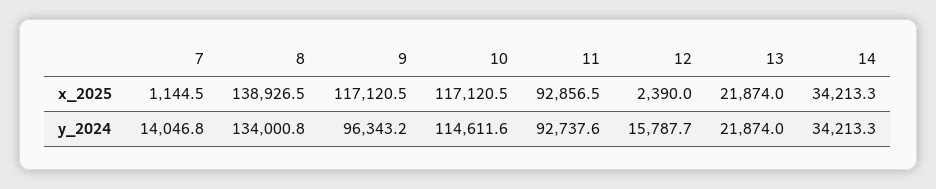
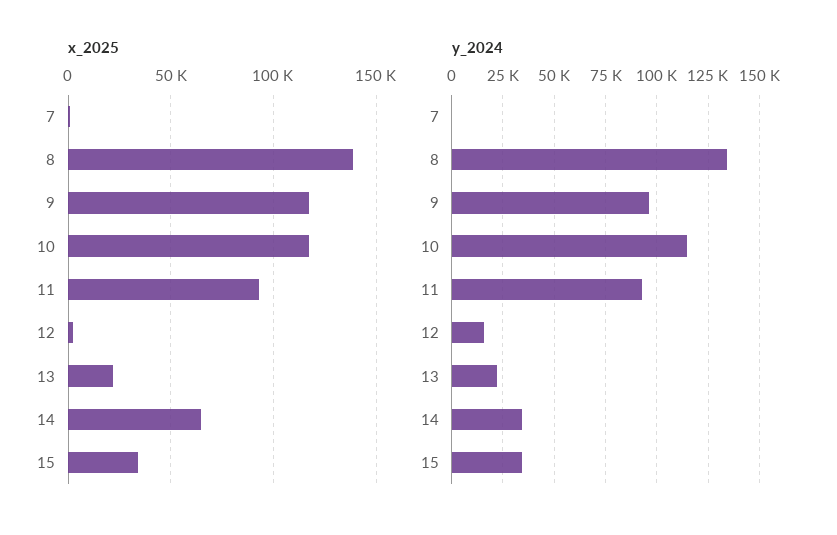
  {
    "x_2025": {
      "7": 1144.5,
      "8": 138926.5,
      "9": 117120.5,
      "10": 117120.5,
      "11": 92856.5,
      "12": 2390,
      "13": 21874,
-     "14": 34213.3
+     "14": 65000,
+     "15": 35000
    },
    "y_2024": {
-     "7": 14046.8,
+     "7": 0,
      "8": 134000.8,
      "9": 96343.2,
      "10": 114611.6,
      "11": 92737.6,
      "12": 15787.7,
      "13": 21874,
-     "14": 34213.3
+     "14": 34213.3,
+     "15": 35000
    }
  }

